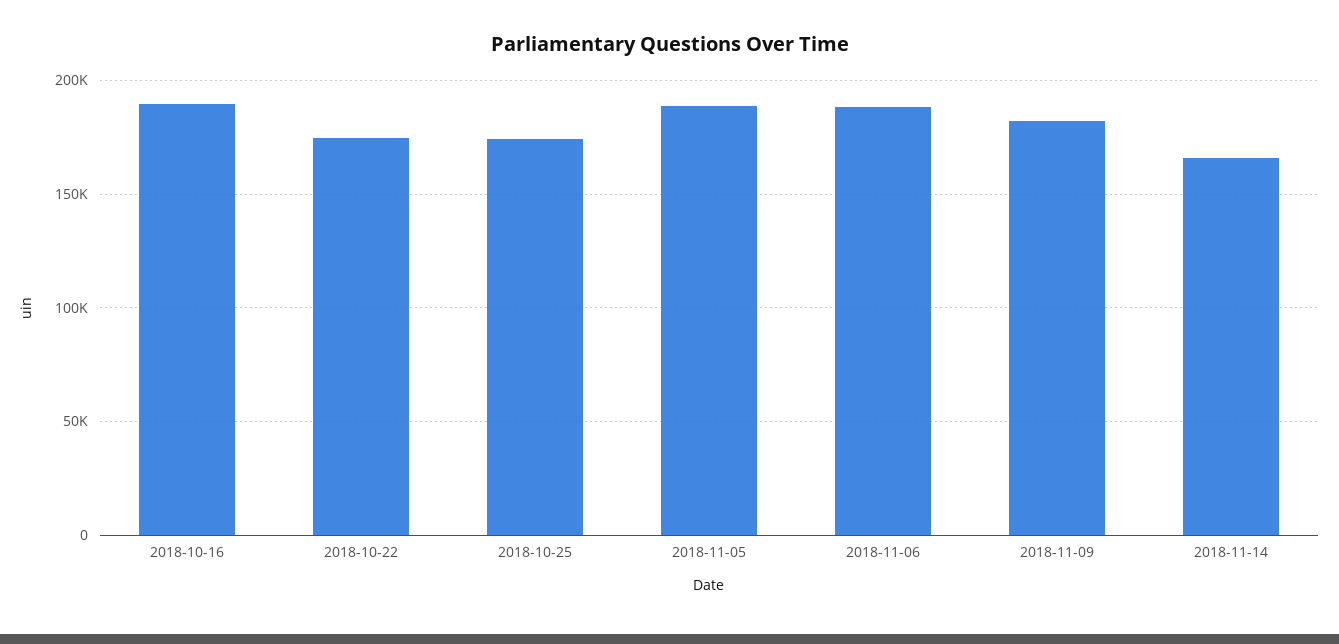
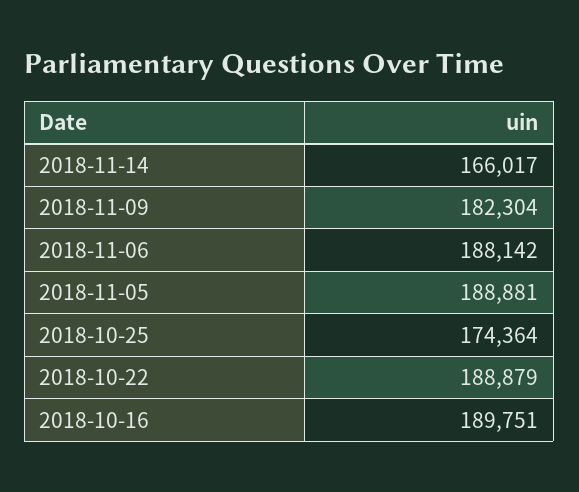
  {
    "2018-10-16": 189751,
-   "2018-10-22": 175000,
+   "2018-10-22": 188879,
    "2018-10-25": 174364,
    "2018-11-05": 188881,
    "2018-11-06": 188142,
    "2018-11-09": 182304,
    "2018-11-14": 166017
  }

